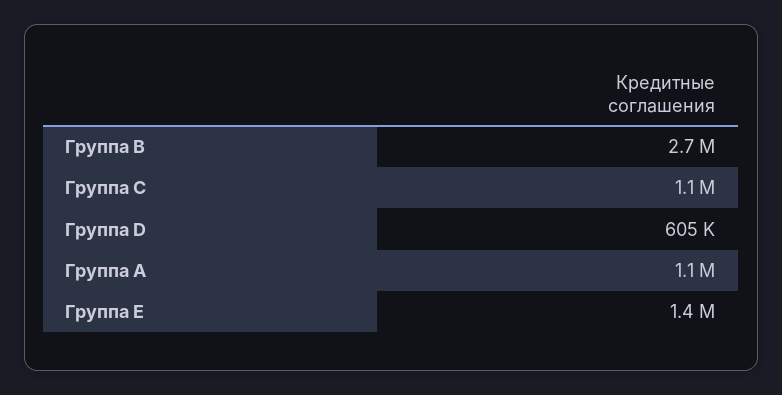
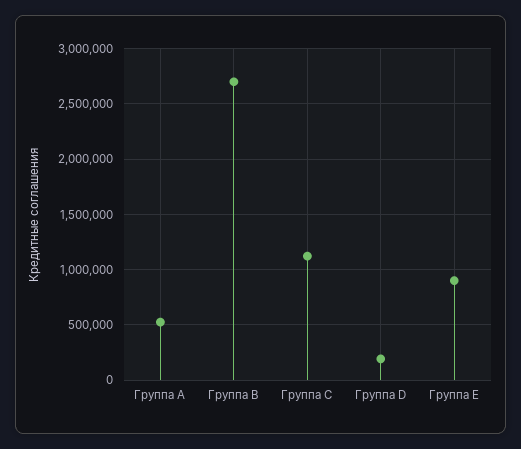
  {
    "Группа B": 2700000,
    "Группа C": 1100000,
-   "Группа D": 605000,
+   "Группа D": 200000,
-   "Группа A": 1100000,
+   "Группа A": 500000,
-   "Группа E": 1400000
+   "Группа E": 900000
  }

